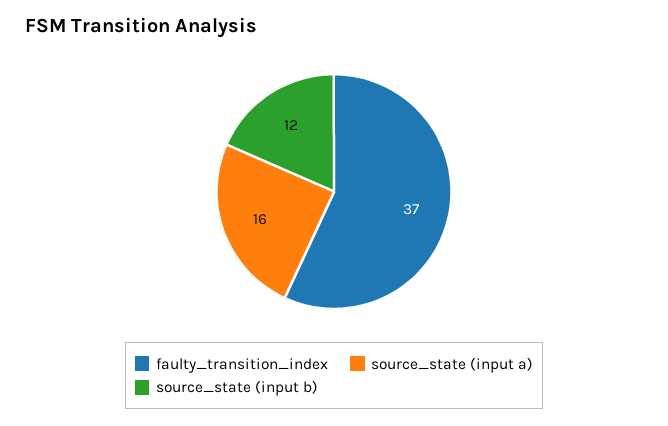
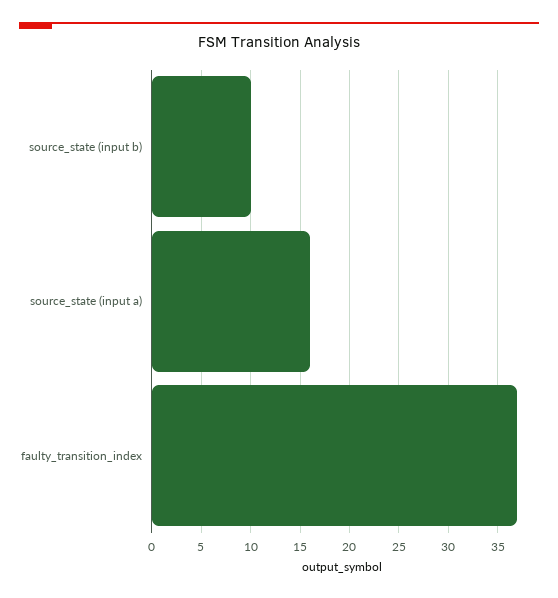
  {
    "faulty_transition_index": 37,
    "source_state (input a)": 16,
-   "source_state (input b)": 12
+   "source_state (input b)": 10
  }

